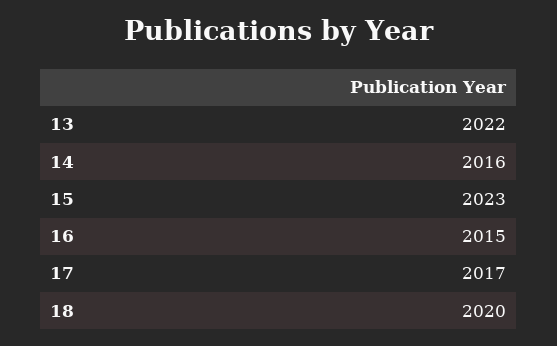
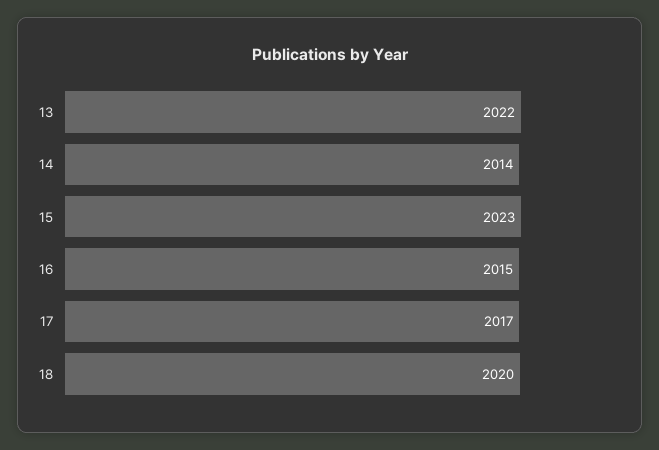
  {
    "13": 2022,
-   "14": 2016,
+   "14": 2014,
    "15": 2023,
    "16": 2015,
    "17": 2017,
    "18": 2020
  }

